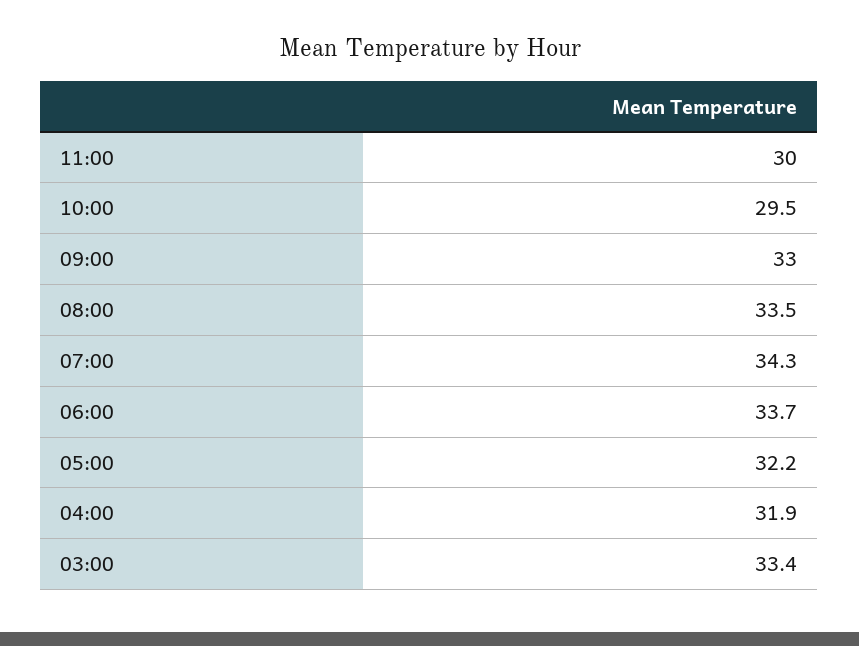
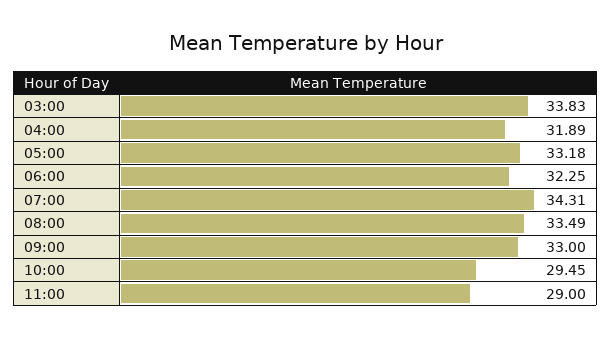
  {
-   "11:00": 30,
+   "11:00": 29,
    "10:00": 29.45,
    "09:00": 33,
    "08:00": 33.49,
    "07:00": 34.31,
-   "06:00": 33.7,
+   "06:00": 32.25,
-   "05:00": 32.2,
+   "05:00": 33.18,
    "04:00": 31.89,
-   "03:00": 33.4
+   "03:00": 33.83
  }

